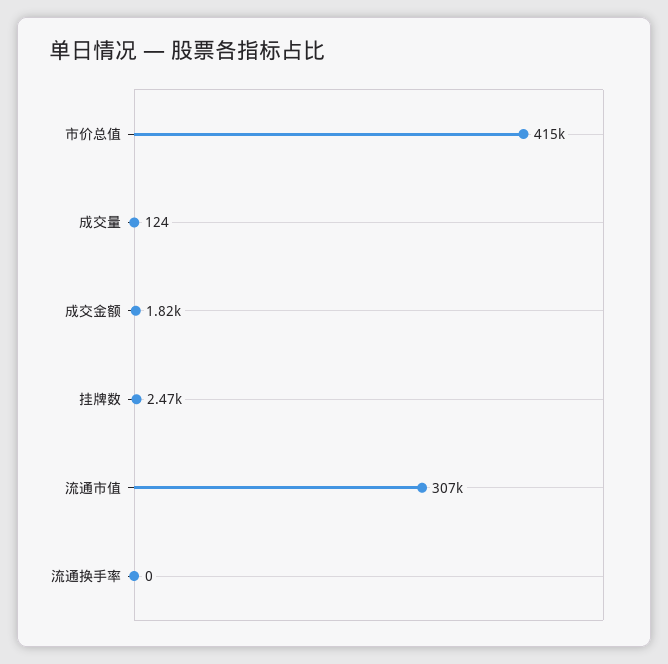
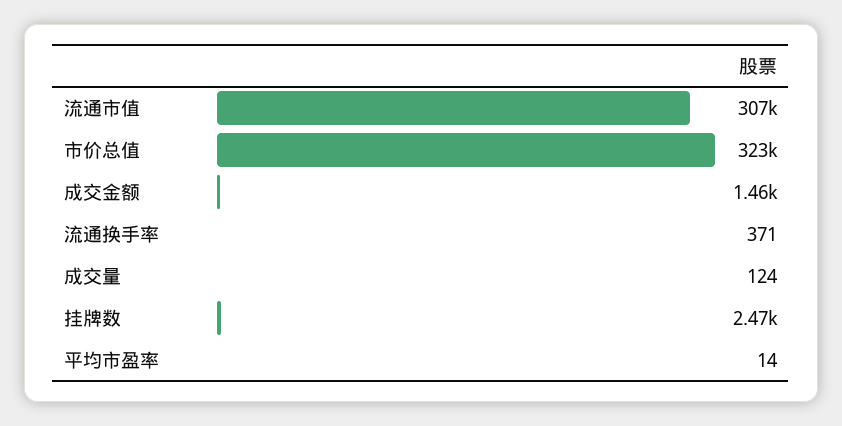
  {
-   "市价总值": 415000,
+   "市价总值": 323000,
    "成交量": 124,
-   "成交金额": 1820,
+   "成交金额": 1460,
    "挂牌数": 2470,
    "流通市值": 307000,
-   "流通换手率": 0
+   "流通换手率": 371,
+   "平均市盈率": 14
  }

